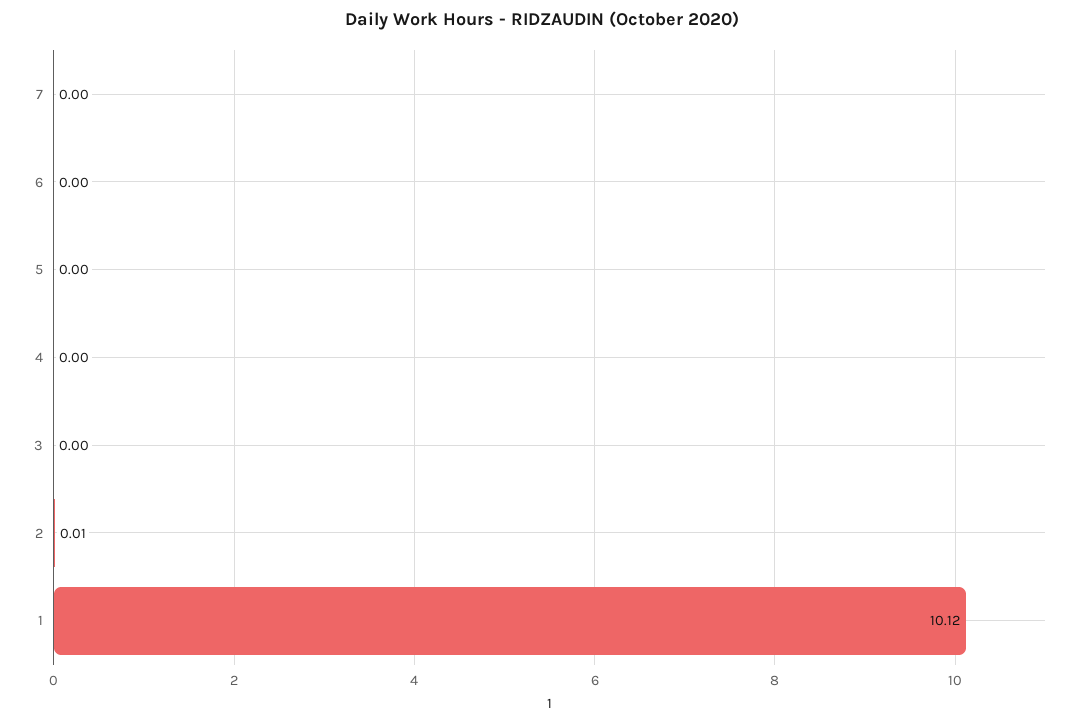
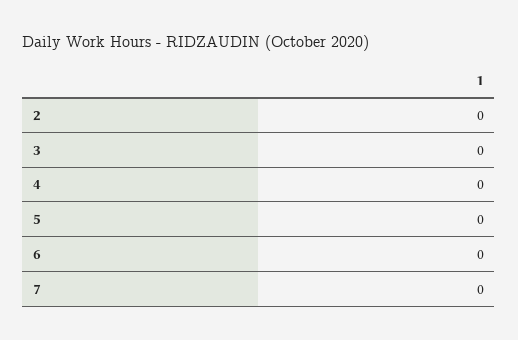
  {
    "7": 0,
    "6": 0,
    "5": 0,
    "4": 0,
    "3": 0,
-   "2": 0.01,
+   "2": 0
-   "1": 10.12
  }

